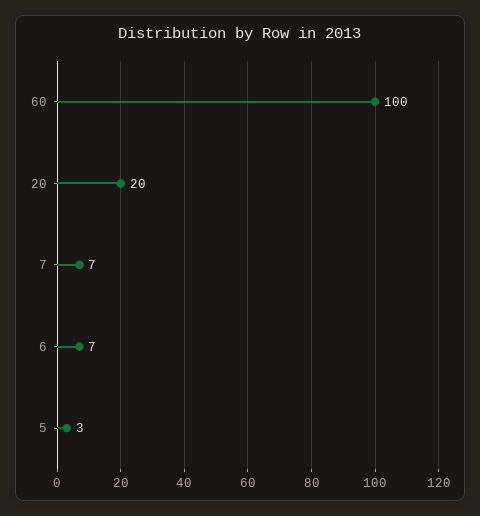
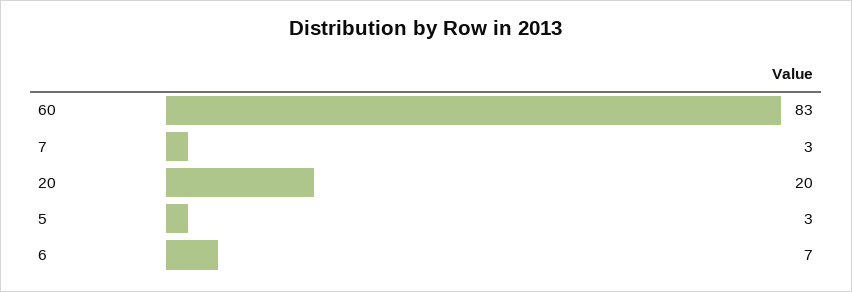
  {
-   "60": 100,
+   "60": 83,
    "20": 20,
-   "7": 7,
+   "7": 3,
    "6": 7,
    "5": 3
  }

